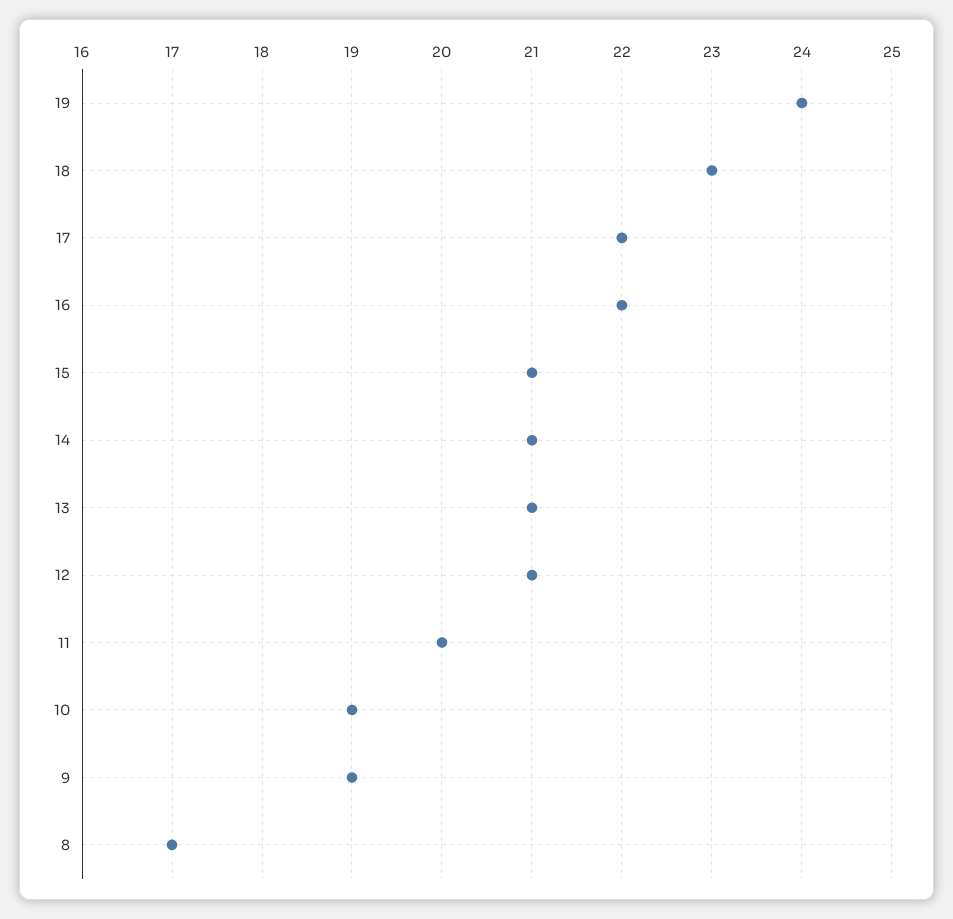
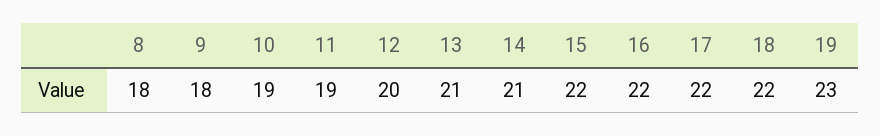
  {
-   "19": 24,
+   "19": 23,
-   "18": 23,
+   "18": 22,
    "17": 22,
    "16": 22,
-   "15": 21,
+   "15": 22,
    "14": 21,
    "13": 21,
-   "12": 21,
+   "12": 20,
-   "11": 20,
+   "11": 19,
    "10": 19,
-   "9": 19,
+   "9": 18,
-   "8": 17
+   "8": 18
  }

